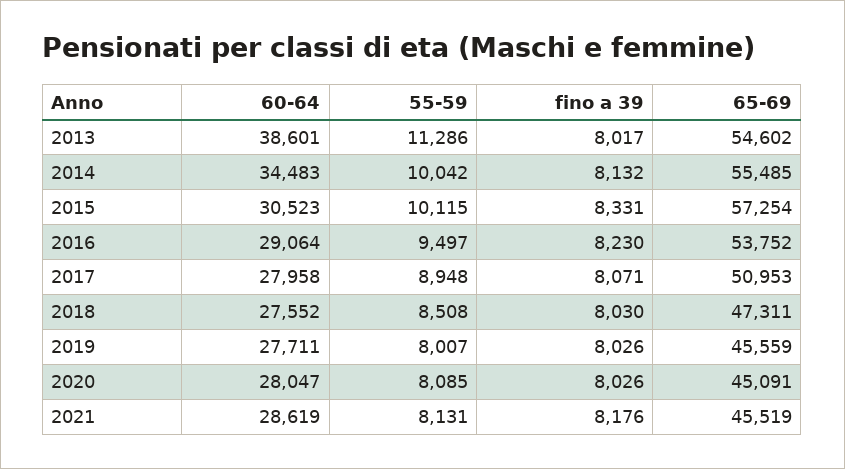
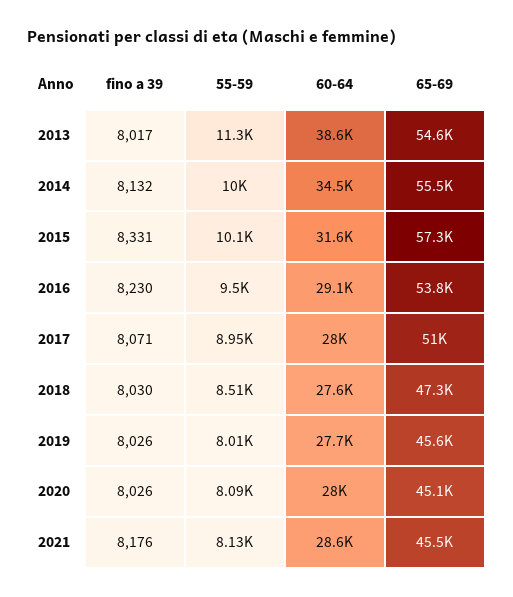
  {
    "60-64": {
      "2013": 38601,
      "2014": 34483,
-     "2015": 30523,
+     "2015": 31600,
      "2016": 29064,
      "2017": 27958,
      "2018": 27552,
      "2019": 27711,
      "2020": 28047,
      "2021": 28619
    },
    "55-59": {
      "2013": 11286,
      "2014": 10042,
      "2015": 10115,
      "2016": 9497,
      "2017": 8948,
      "2018": 8508,
      "2019": 8007,
      "2020": 8085,
      "2021": 8131
    },
    "fino a 39": {
      "2013": 8017,
      "2014": 8132,
      "2015": 8331,
      "2016": 8230,
      "2017": 8071,
      "2018": 8030,
      "2019": 8026,
      "2020": 8026,
      "2021": 8176
    },
    "65-69": {
      "2013": 54602,
      "2014": 55485,
      "2015": 57254,
      "2016": 53752,
      "2017": 50953,
      "2018": 47311,
      "2019": 45559,
      "2020": 45091,
      "2021": 45519
    }
  }

